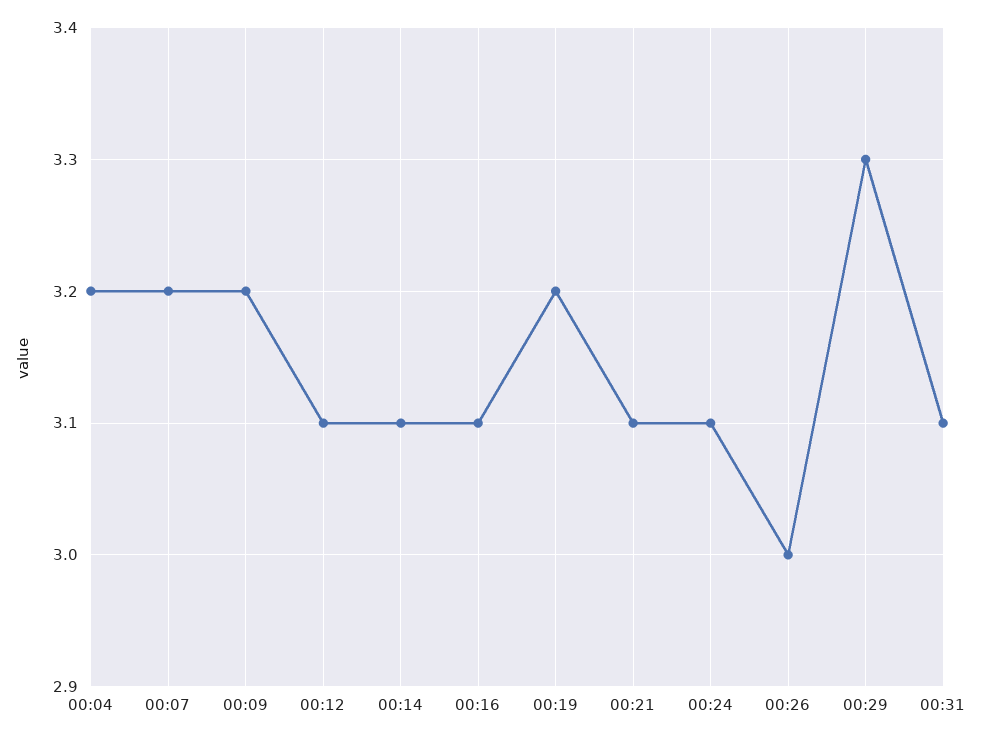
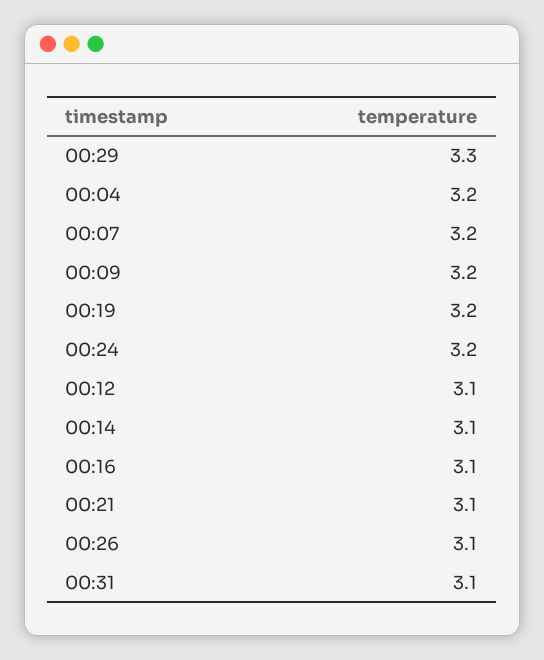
  {
    "00:04": 3.2,
    "00:07": 3.2,
    "00:09": 3.2,
    "00:12": 3.1,
    "00:14": 3.1,
    "00:16": 3.1,
    "00:19": 3.2,
    "00:21": 3.1,
-   "00:24": 3.1,
+   "00:24": 3.2,
-   "00:26": 3,
+   "00:26": 3.1,
    "00:29": 3.3,
    "00:31": 3.1
  }

